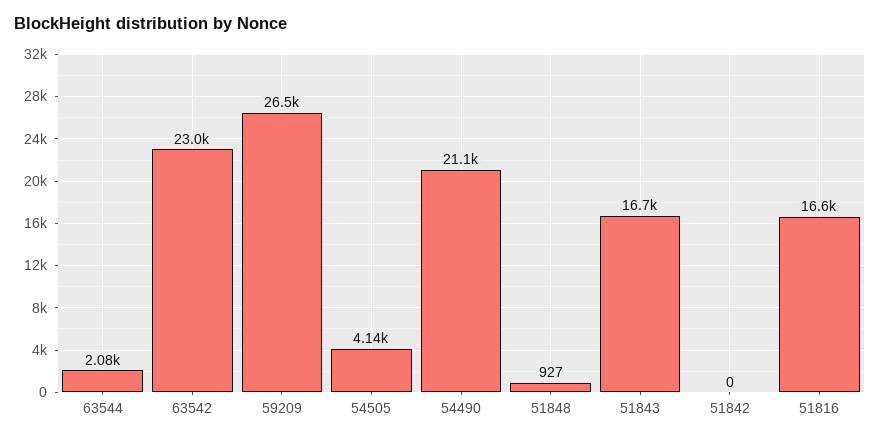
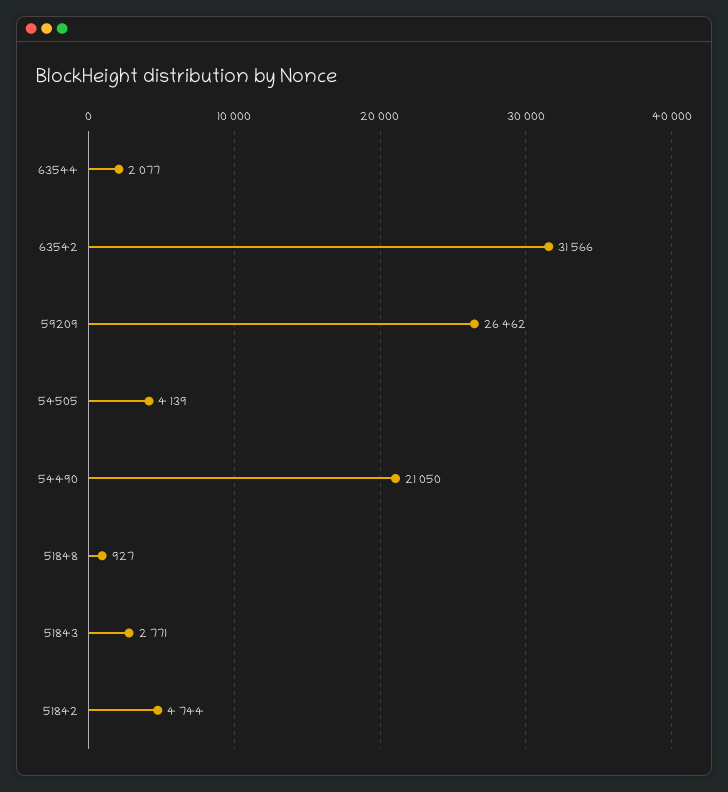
  {
    "63544": 2077,
-   "63542": 23000,
+   "63542": 31566,
    "59209": 26462,
    "54505": 4139,
    "54490": 21050,
    "51848": 927,
-   "51843": 16700,
+   "51843": 2771,
-   "51842": 0,
+   "51842": 4744
-   "51816": 16600
  }

